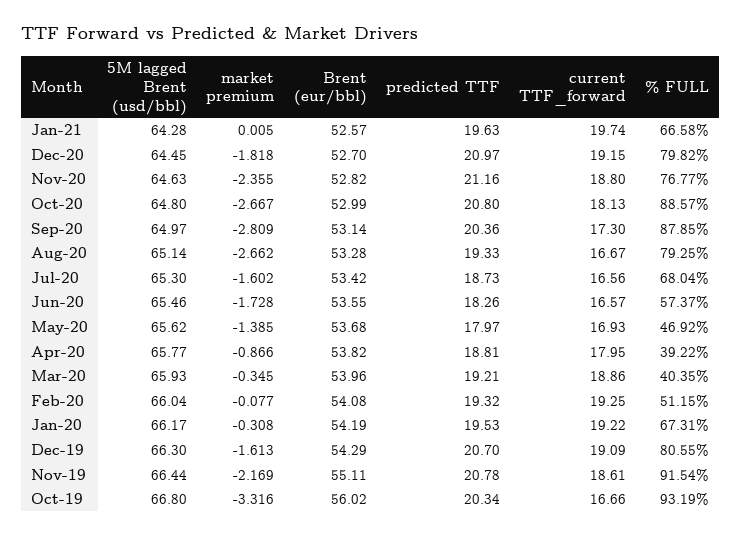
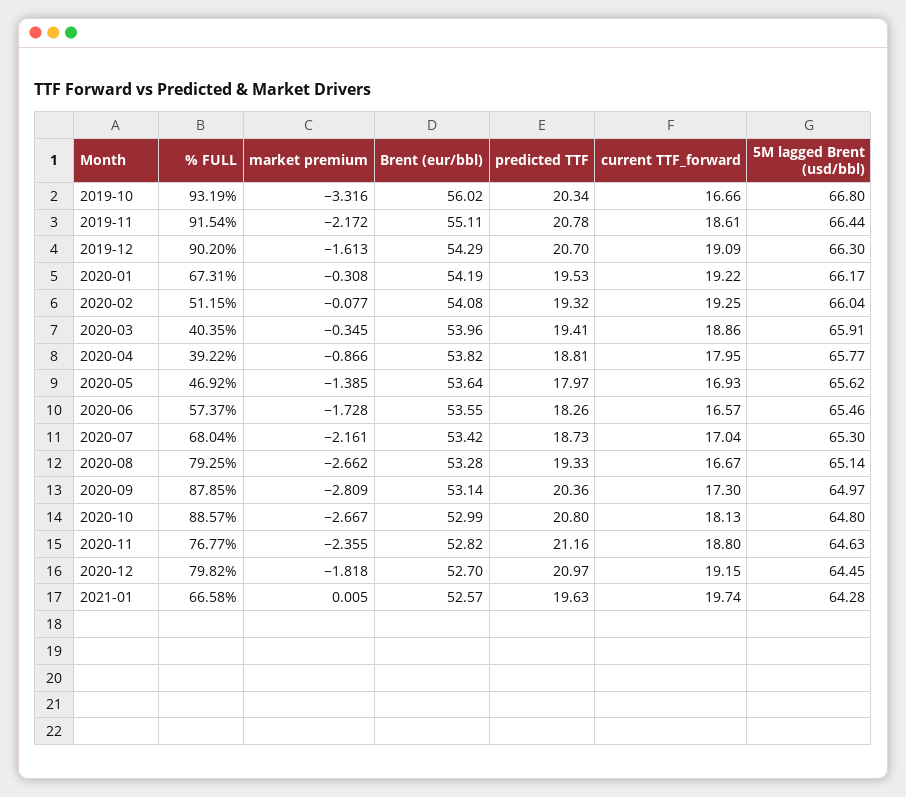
  {
    "5M lagged Brent (usd/bbl)": {
      "Jan-21": 64.28,
      "Dec-20": 64.45,
      "Nov-20": 64.63,
      "Oct-20": 64.8,
      "Sep-20": 64.97,
      "Aug-20": 65.14,
      "Jul-20": 65.3,
      "Jun-20": 65.46,
      "May-20": 65.62,
      "Apr-20": 65.77,
-     "Mar-20": 65.93,
+     "Mar-20": 65.91,
      "Feb-20": 66.04,
      "Jan-20": 66.17,
      "Dec-19": 66.3,
      "Nov-19": 66.44,
      "Oct-19": 66.8
    },
    "market premium": {
      "Jan-21": 0.005,
      "Dec-20": -1.818,
      "Nov-20": -2.355,
      "Oct-20": -2.667,
      "Sep-20": -2.809,
      "Aug-20": -2.662,
-     "Jul-20": -1.602,
+     "Jul-20": -2.161,
      "Jun-20": -1.728,
      "May-20": -1.385,
      "Apr-20": -0.866,
      "Mar-20": -0.345,
      "Feb-20": -0.077,
      "Jan-20": -0.308,
      "Dec-19": -1.613,
-     "Nov-19": -2.169,
+     "Nov-19": -2.172,
      "Oct-19": -3.316
    },
    "Brent (eur/bbl)": {
      "Jan-21": 52.57,
      "Dec-20": 52.7,
      "Nov-20": 52.82,
      "Oct-20": 52.99,
      "Sep-20": 53.14,
      "Aug-20": 53.28,
      "Jul-20": 53.42,
      "Jun-20": 53.55,
-     "May-20": 53.68,
+     "May-20": 53.64,
      "Apr-20": 53.82,
      "Mar-20": 53.96,
      "Feb-20": 54.08,
      "Jan-20": 54.19,
      "Dec-19": 54.29,
      "Nov-19": 55.11,
      "Oct-19": 56.02
    },
    "predicted TTF": {
      "Jan-21": 19.63,
      "Dec-20": 20.97,
      "Nov-20": 21.16,
      "Oct-20": 20.8,
      "Sep-20": 20.36,
      "Aug-20": 19.33,
      "Jul-20": 18.73,
      "Jun-20": 18.26,
      "May-20": 17.97,
      "Apr-20": 18.81,
-     "Mar-20": 19.21,
+     "Mar-20": 19.41,
      "Feb-20": 19.32,
      "Jan-20": 19.53,
      "Dec-19": 20.7,
      "Nov-19": 20.78,
      "Oct-19": 20.34
    },
    "current TTF_forward": {
      "Jan-21": 19.74,
      "Dec-20": 19.15,
      "Nov-20": 18.8,
      "Oct-20": 18.13,
      "Sep-20": 17.3,
      "Aug-20": 16.67,
-     "Jul-20": 16.56,
+     "Jul-20": 17.04,
      "Jun-20": 16.57,
      "May-20": 16.93,
      "Apr-20": 17.95,
      "Mar-20": 18.86,
      "Feb-20": 19.25,
      "Jan-20": 19.22,
      "Dec-19": 19.09,
      "Nov-19": 18.61,
      "Oct-19": 16.66
    },
    "% FULL": {
      "Jan-21": 66.58,
      "Dec-20": 79.82,
      "Nov-20": 76.77,
      "Oct-20": 88.57,
      "Sep-20": 87.85,
      "Aug-20": 79.25,
      "Jul-20": 68.04,
      "Jun-20": 57.37,
      "May-20": 46.92,
      "Apr-20": 39.22,
      "Mar-20": 40.35,
      "Feb-20": 51.15,
      "Jan-20": 67.31,
-     "Dec-19": 80.55,
+     "Dec-19": 90.2,
      "Nov-19": 91.54,
      "Oct-19": 93.19
    }
  }

